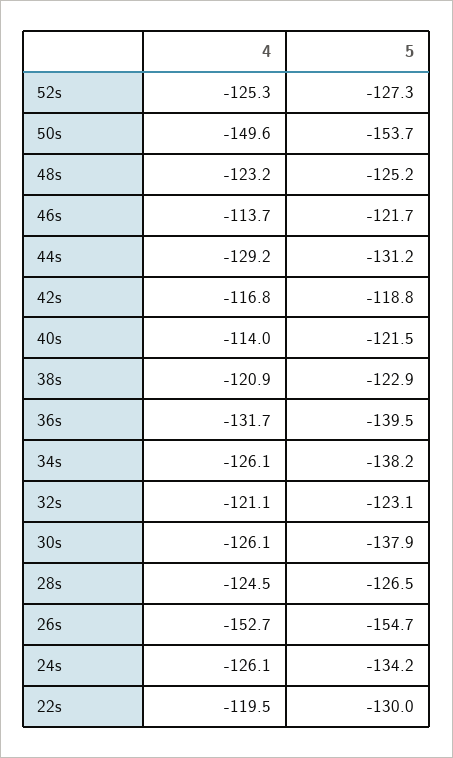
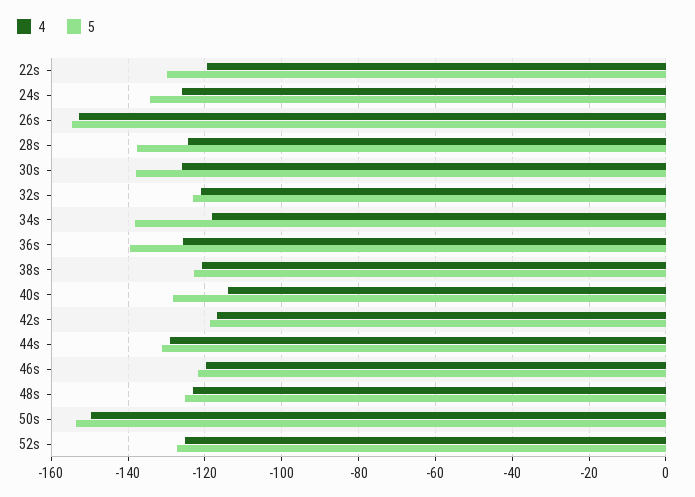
  {
    "4": {
      "52s": -125.3,
      "50s": -149.6,
      "48s": -123.2,
-     "46s": -113.7,
+     "46s": -120,
      "44s": -129.2,
      "42s": -116.8,
      "40s": -114,
      "38s": -120.9,
-     "36s": -131.7,
+     "36s": -126,
-     "34s": -126.1,
+     "34s": -118,
      "32s": -121.1,
      "30s": -126.1,
      "28s": -124.5,
      "26s": -152.7,
      "24s": -126.1,
      "22s": -119.5
    },
    "5": {
      "52s": -127.3,
      "50s": -153.7,
      "48s": -125.2,
      "46s": -121.7,
      "44s": -131.2,
      "42s": -118.8,
-     "40s": -121.5,
+     "40s": -128,
      "38s": -122.9,
      "36s": -139.5,
      "34s": -138.2,
      "32s": -123.1,
      "30s": -137.9,
-     "28s": -126.5,
+     "28s": -138,
      "26s": -154.7,
      "24s": -134.2,
      "22s": -130
    }
  }

